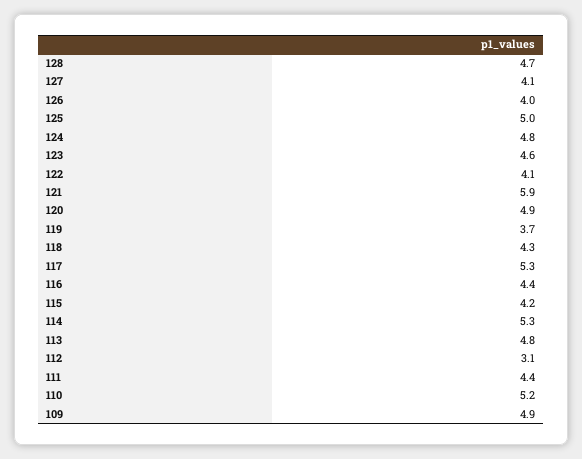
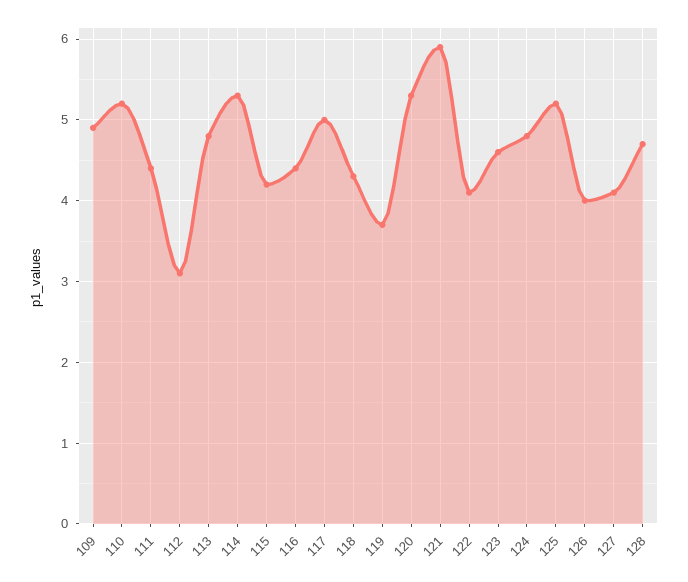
  {
    "128": 4.7,
    "127": 4.1,
    "126": 4,
-   "125": 5,
+   "125": 5.2,
    "124": 4.8,
    "123": 4.6,
    "122": 4.1,
    "121": 5.9,
-   "120": 4.9,
+   "120": 5.3,
    "119": 3.7,
    "118": 4.3,
-   "117": 5.3,
+   "117": 5,
    "116": 4.4,
    "115": 4.2,
    "114": 5.3,
    "113": 4.8,
    "112": 3.1,
    "111": 4.4,
    "110": 5.2,
    "109": 4.9
  }

